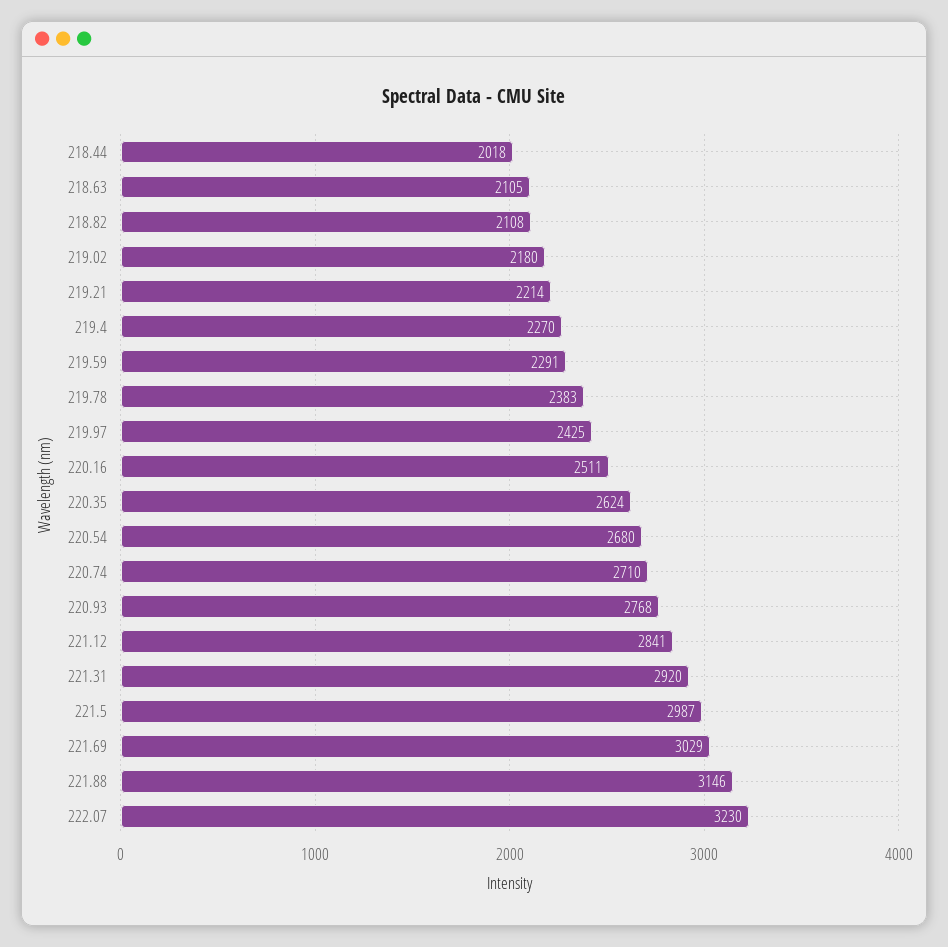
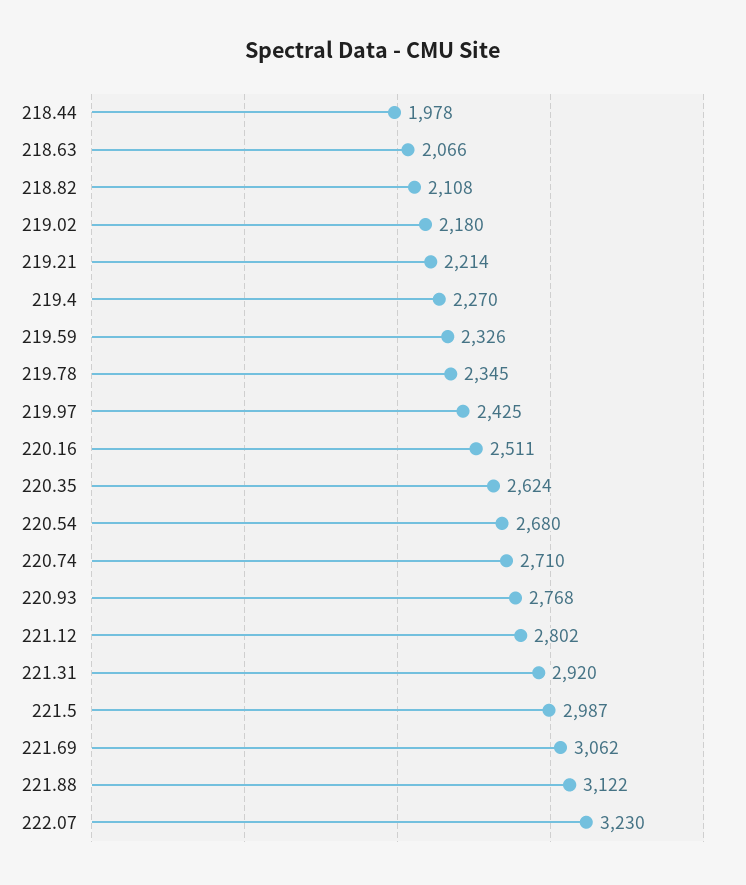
  {
-   "218.44": 2018,
+   "218.44": 1978,
-   "218.63": 2105,
+   "218.63": 2066,
    "218.82": 2108,
    "219.02": 2180,
    "219.21": 2214,
    "219.4": 2270,
-   "219.59": 2291,
+   "219.59": 2326,
-   "219.78": 2383,
+   "219.78": 2345,
    "219.97": 2425,
    "220.16": 2511,
    "220.35": 2624,
    "220.54": 2680,
    "220.74": 2710,
    "220.93": 2768,
-   "221.12": 2841,
+   "221.12": 2802,
    "221.31": 2920,
    "221.5": 2987,
-   "221.69": 3029,
+   "221.69": 3062,
-   "221.88": 3146,
+   "221.88": 3122,
    "222.07": 3230
  }

